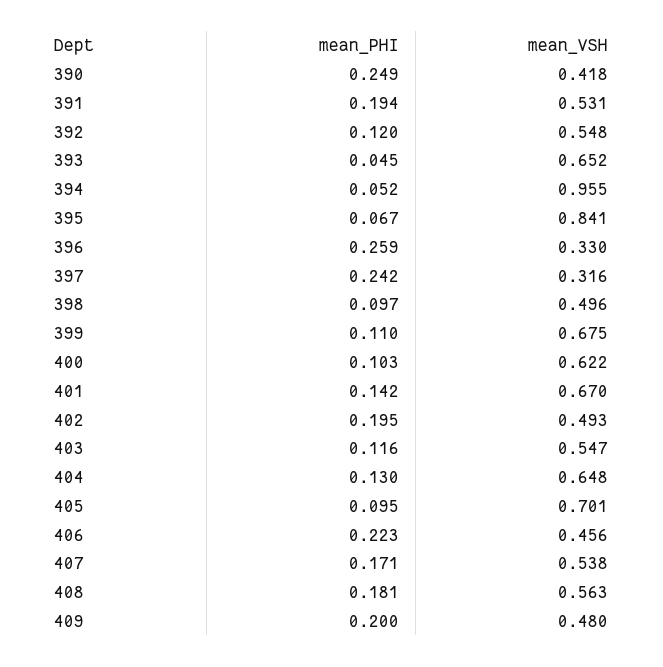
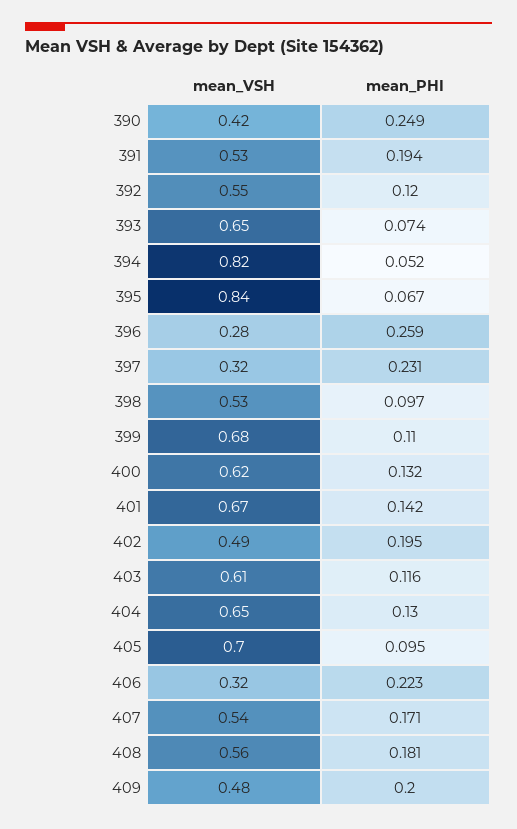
  {
    "mean_PHI": {
      "390": 0.249,
      "391": 0.194,
      "392": 0.12,
-     "393": 0.045,
+     "393": 0.074,
      "394": 0.052,
      "395": 0.067,
      "396": 0.259,
-     "397": 0.242,
+     "397": 0.231,
      "398": 0.097,
      "399": 0.11,
-     "400": 0.103,
+     "400": 0.132,
      "401": 0.142,
      "402": 0.195,
      "403": 0.116,
      "404": 0.13,
      "405": 0.095,
      "406": 0.223,
      "407": 0.171,
      "408": 0.181,
      "409": 0.2
    },
    "mean_VSH": {
      "390": 0.418,
      "391": 0.531,
      "392": 0.548,
      "393": 0.652,
-     "394": 0.955,
+     "394": 0.82,
      "395": 0.841,
-     "396": 0.33,
+     "396": 0.28,
      "397": 0.316,
-     "398": 0.496,
+     "398": 0.53,
      "399": 0.675,
      "400": 0.622,
      "401": 0.67,
      "402": 0.493,
-     "403": 0.547,
+     "403": 0.61,
      "404": 0.648,
      "405": 0.701,
-     "406": 0.456,
+     "406": 0.32,
      "407": 0.538,
      "408": 0.563,
      "409": 0.48
    }
  }

